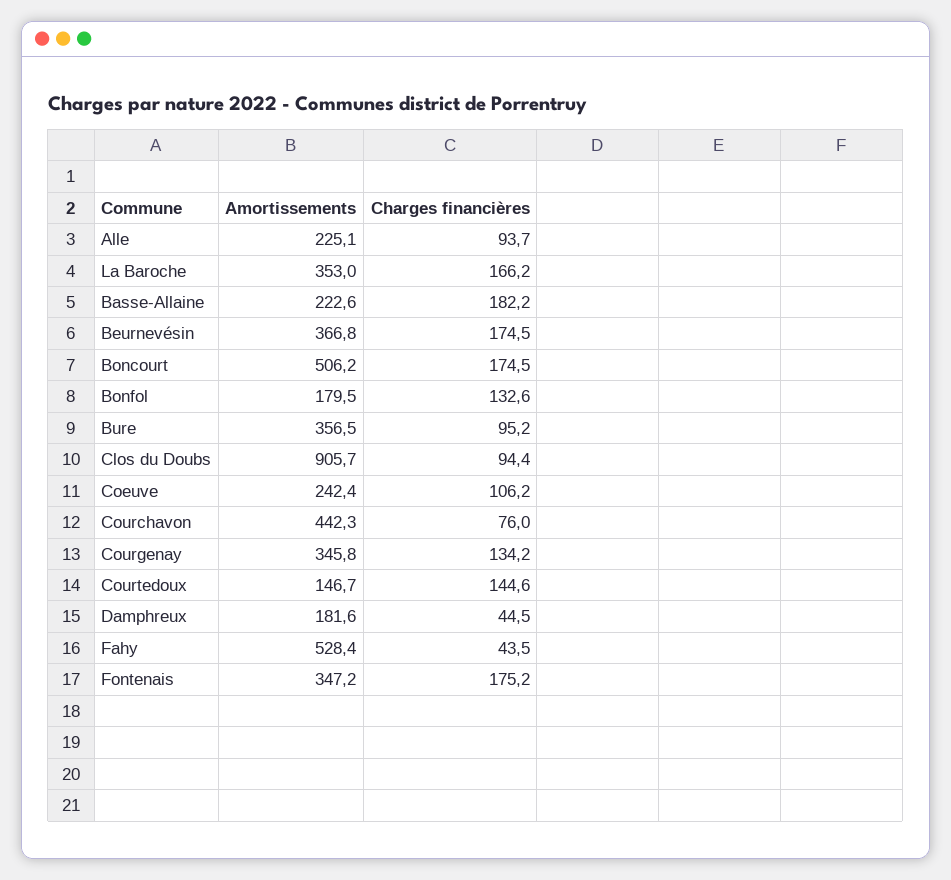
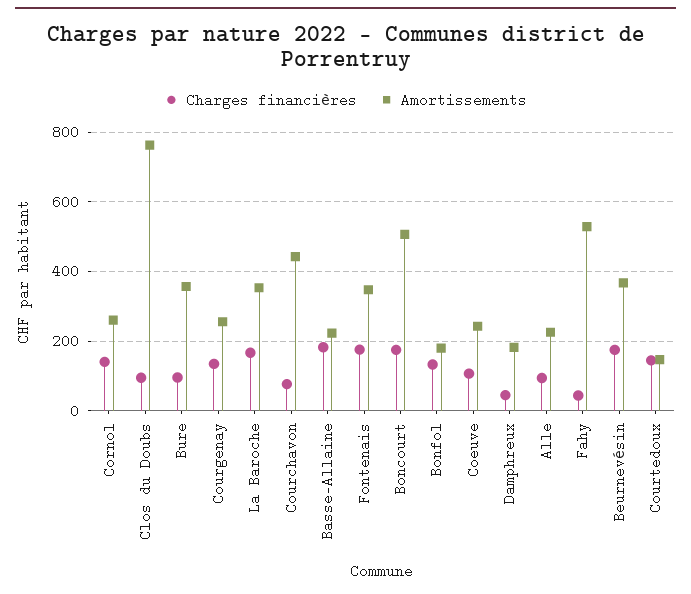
  {
    "Amortissements": {
      "Alle": 225.1,
      "La Baroche": 353,
      "Basse-Allaine": 222.6,
      "Beurnevésin": 366.8,
      "Boncourt": 506.2,
      "Bonfol": 179.5,
      "Bure": 356.5,
-     "Clos du Doubs": 905.7,
+     "Clos du Doubs": 760,
      "Coeuve": 242.4,
      "Courchavon": 442.3,
-     "Courgenay": 345.8,
+     "Courgenay": 260,
      "Courtedoux": 146.7,
      "Damphreux": 181.6,
      "Fahy": 528.4,
-     "Fontenais": 347.2
+     "Fontenais": 347.2,
+     "Cornol": 260
    },
    "Charges financières": {
      "Alle": 93.7,
      "La Baroche": 166.2,
      "Basse-Allaine": 182.2,
      "Beurnevésin": 174.5,
      "Boncourt": 174.5,
      "Bonfol": 132.6,
      "Bure": 95.2,
      "Clos du Doubs": 94.4,
      "Coeuve": 106.2,
      "Courchavon": 76,
      "Courgenay": 134.2,
      "Courtedoux": 144.6,
      "Damphreux": 44.5,
      "Fahy": 43.5,
-     "Fontenais": 175.2
+     "Fontenais": 175.2,
+     "Cornol": 140
    }
  }

